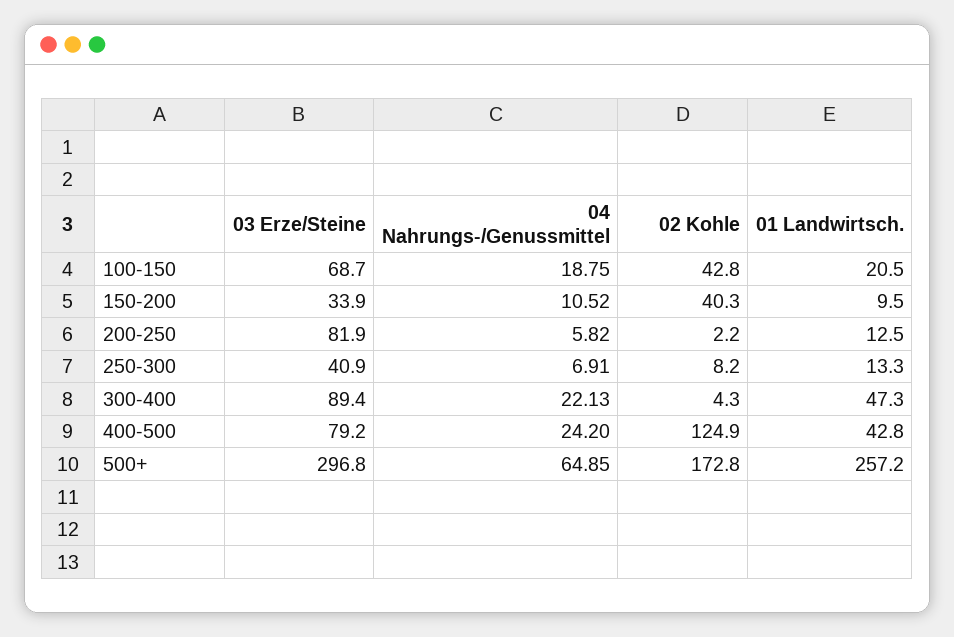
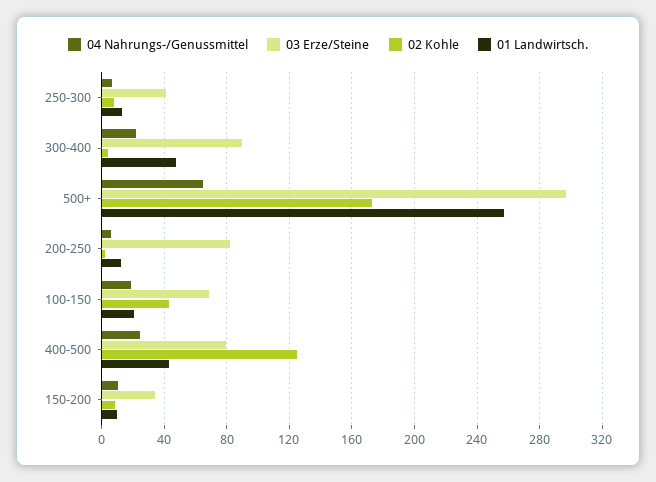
  {
    "03 Erze/Steine": {
      "100-150": 68.7,
      "150-200": 33.9,
      "200-250": 81.9,
      "250-300": 40.9,
      "300-400": 89.4,
      "400-500": 79.2,
      "500+": 296.8
    },
    "04 Nahrungs-/Genussmittel": {
      "100-150": 18.75,
      "150-200": 10.52,
      "200-250": 5.82,
      "250-300": 6.91,
      "300-400": 22.13,
      "400-500": 24.2,
      "500+": 64.85
    },
    "02 Kohle": {
      "100-150": 42.8,
-     "150-200": 40.3,
+     "150-200": 10,
      "200-250": 2.2,
      "250-300": 8.2,
      "300-400": 4.3,
      "400-500": 124.9,
      "500+": 172.8
    },
    "01 Landwirtsch.": {
      "100-150": 20.5,
      "150-200": 9.5,
      "200-250": 12.5,
      "250-300": 13.3,
      "300-400": 47.3,
      "400-500": 42.8,
      "500+": 257.2
    }
  }

